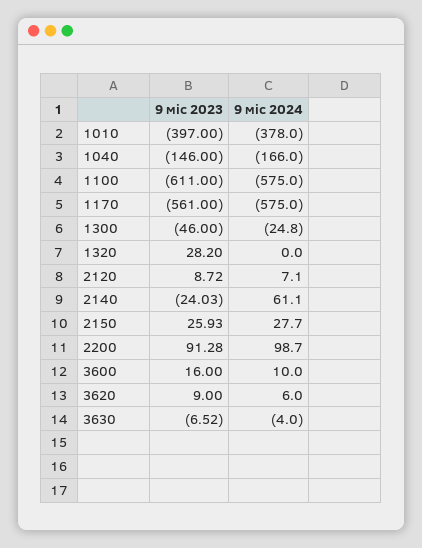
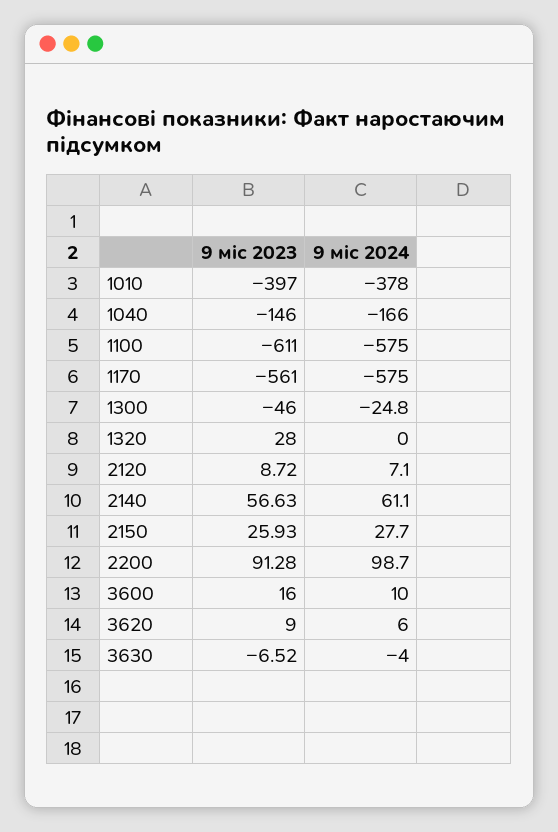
  {
    "9 міс 2023": {
      "1010": -397,
      "1040": -146,
      "1100": -611,
      "1170": -561,
      "1300": -46,
-     "1320": 28.2,
+     "1320": 28,
      "2120": 8.72,
-     "2140": -24.03,
+     "2140": 56.63,
      "2150": 25.93,
      "2200": 91.28,
      "3600": 16,
      "3620": 9,
      "3630": -6.52
    },
    "9 міс 2024": {
      "1010": -378,
      "1040": -166,
      "1100": -575,
      "1170": -575,
      "1300": -24.8,
      "1320": 0,
      "2120": 7.1,
      "2140": 61.1,
      "2150": 27.7,
      "2200": 98.7,
      "3600": 10,
      "3620": 6,
      "3630": -4
    }
  }

